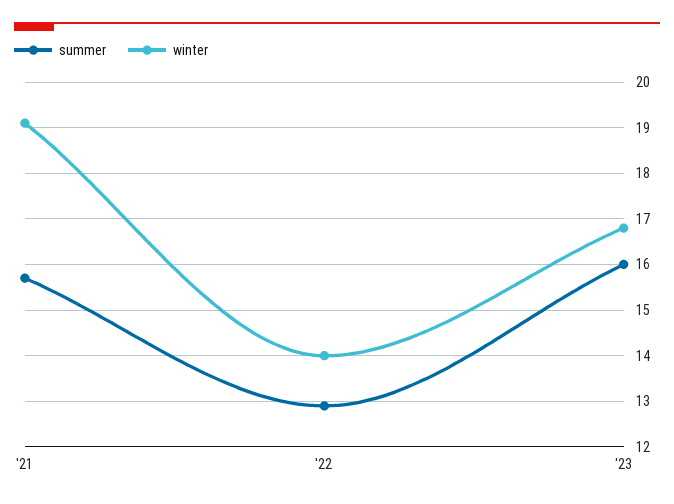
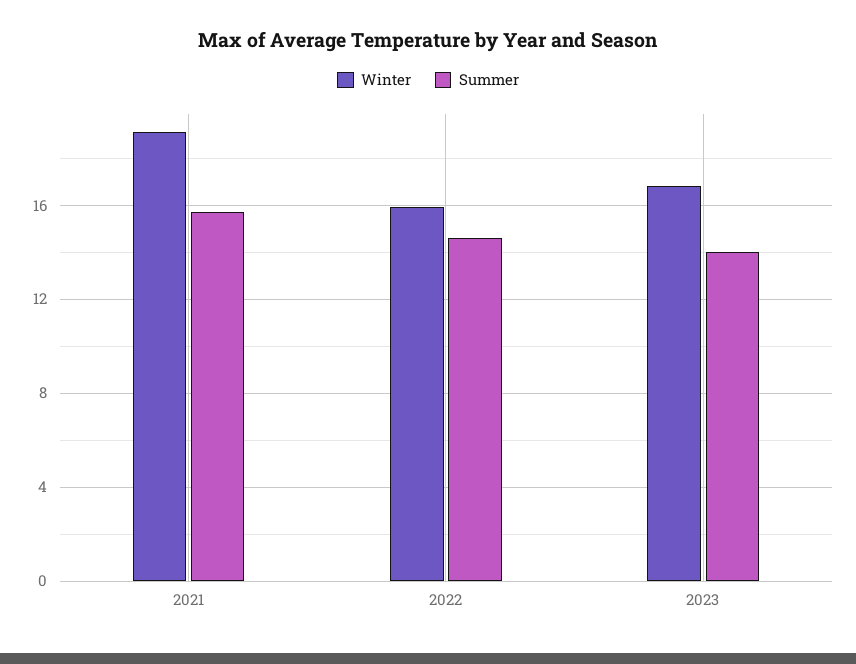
  {
    "summer": {
      "'21": 15.5,
-     "'22": 13,
+     "'22": 14.5,
-     "'23": 16
+     "'23": 14
    },
    "winter": {
      "'21": 19,
-     "'22": 14,
+     "'22": 16,
      "'23": 17
    }
  }

